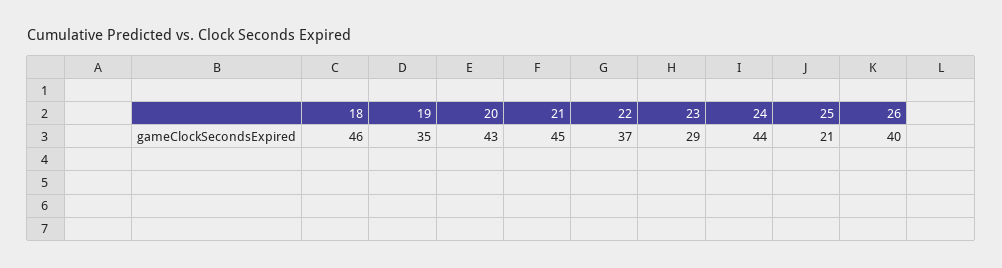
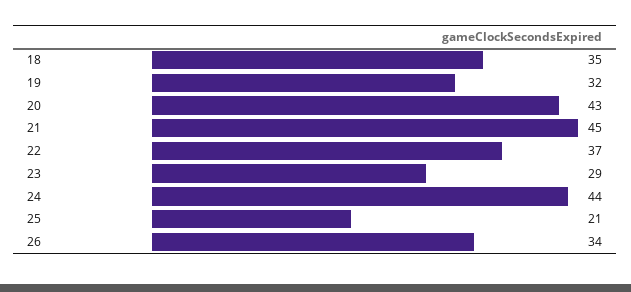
  {
-   "18": 46,
+   "18": 35,
-   "19": 35,
+   "19": 32,
    "20": 43,
    "21": 45,
    "22": 37,
    "23": 29,
    "24": 44,
    "25": 21,
-   "26": 40
+   "26": 34
  }

